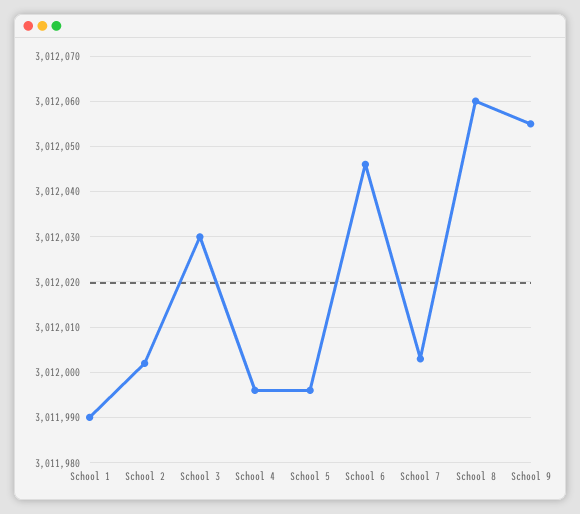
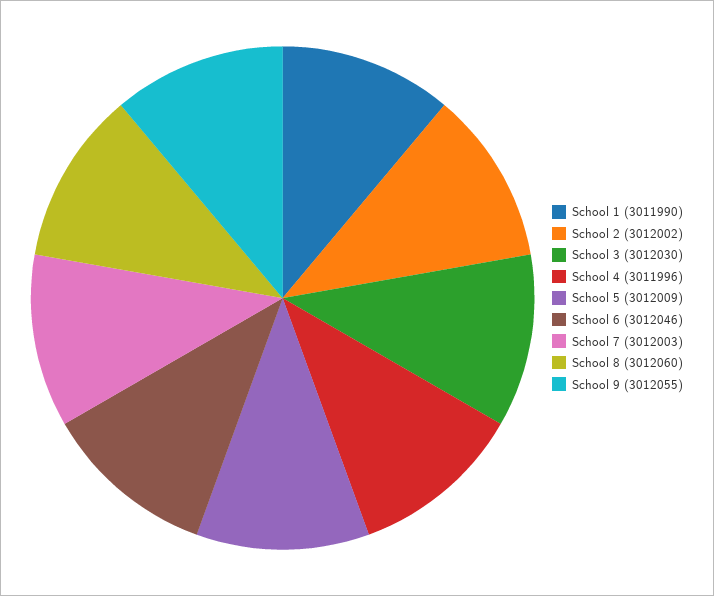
  {
    "School 1": 3011990,
    "School 2": 3012002,
    "School 3": 3012030,
    "School 4": 3011996,
-   "School 5": 3011995,
+   "School 5": 3012009,
    "School 6": 3012046,
    "School 7": 3012003,
    "School 8": 3012060,
    "School 9": 3012055
  }

